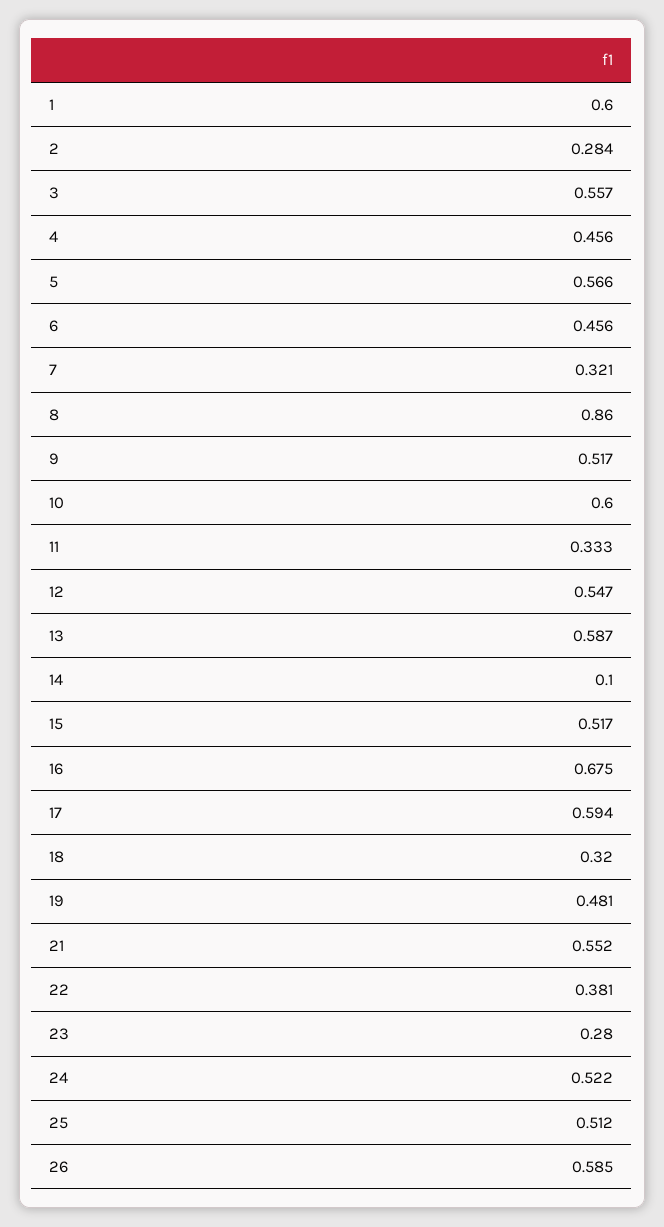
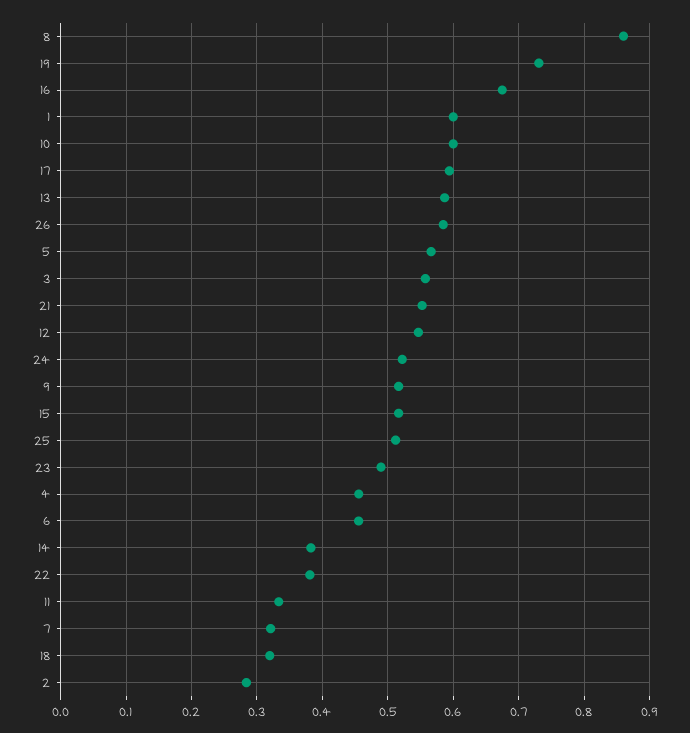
  {
    "1": 0.6,
    "2": 0.284,
    "3": 0.557,
    "4": 0.456,
    "5": 0.566,
    "6": 0.456,
    "7": 0.321,
    "8": 0.86,
    "9": 0.517,
    "10": 0.6,
    "11": 0.333,
    "12": 0.547,
    "13": 0.587,
-   "14": 0.1,
+   "14": 0.38,
    "15": 0.517,
    "16": 0.675,
    "17": 0.594,
    "18": 0.32,
-   "19": 0.481,
+   "19": 0.73,
    "21": 0.552,
    "22": 0.381,
-   "23": 0.28,
+   "23": 0.49,
    "24": 0.522,
    "25": 0.512,
    "26": 0.585
  }

